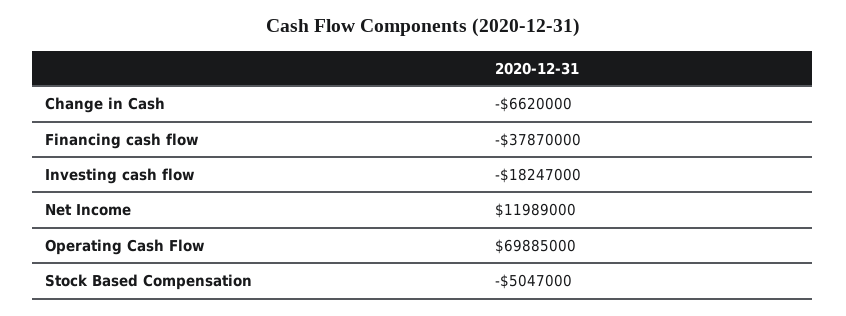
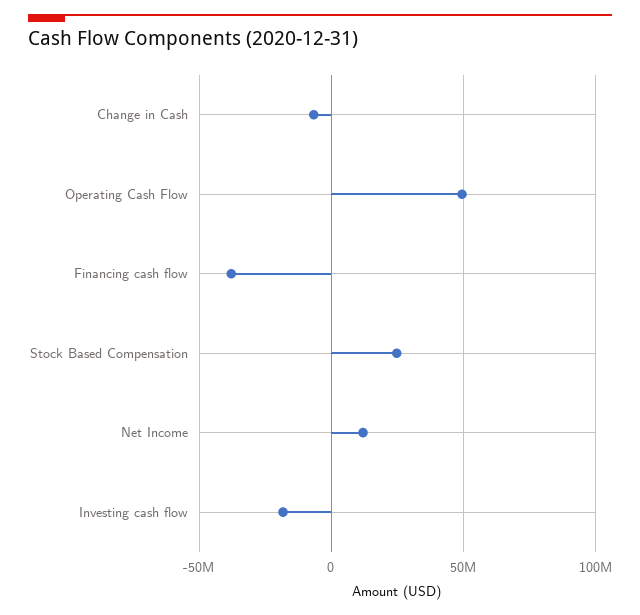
  {
    "Change in Cash": -6620000,
    "Financing cash flow": -37870000,
    "Investing cash flow": -18247000,
    "Net Income": 11989000,
-   "Operating Cash Flow": 69885000,
+   "Operating Cash Flow": 50000000,
-   "Stock Based Compensation": -5047000
+   "Stock Based Compensation": 25000000
  }

